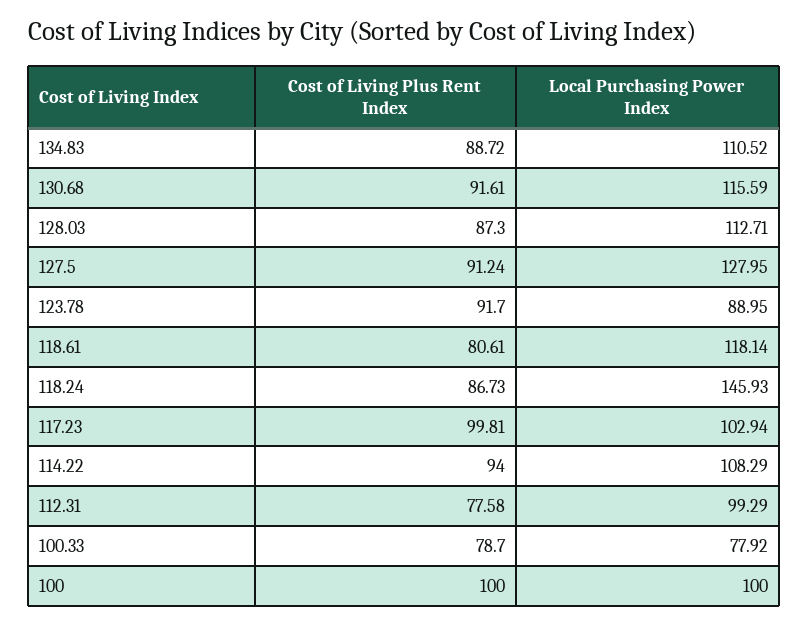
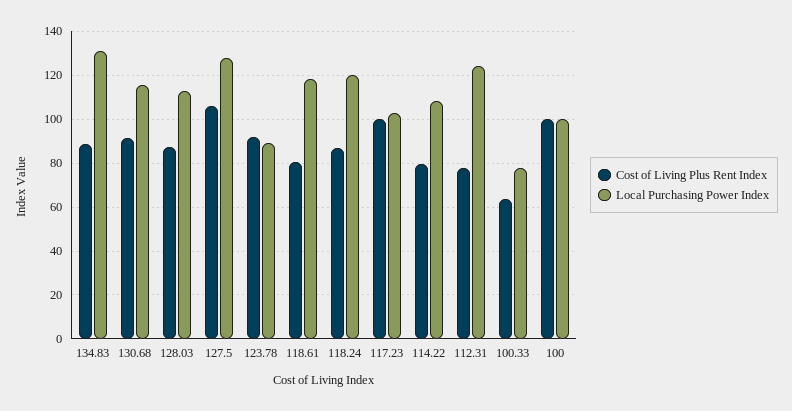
  {
    "Cost of Living Plus Rent Index": {
      "134.83": 88.72,
      "130.68": 91.61,
      "128.03": 87.3,
-     "127.5": 91.24,
+     "127.5": 105,
      "123.78": 91.7,
      "118.61": 80.61,
      "118.24": 86.73,
      "117.23": 99.81,
-     "114.22": 94,
+     "114.22": 80,
      "112.31": 77.58,
-     "100.33": 78.7,
+     "100.33": 65,
      "100": 100
    },
    "Local Purchasing Power Index": {
-     "134.83": 110.52,
+     "134.83": 130,
      "130.68": 115.59,
      "128.03": 112.71,
      "127.5": 127.95,
      "123.78": 88.95,
      "118.61": 118.14,
-     "118.24": 145.93,
+     "118.24": 120,
      "117.23": 102.94,
      "114.22": 108.29,
-     "112.31": 99.29,
+     "112.31": 125,
      "100.33": 77.92,
      "100": 100
    }
  }

